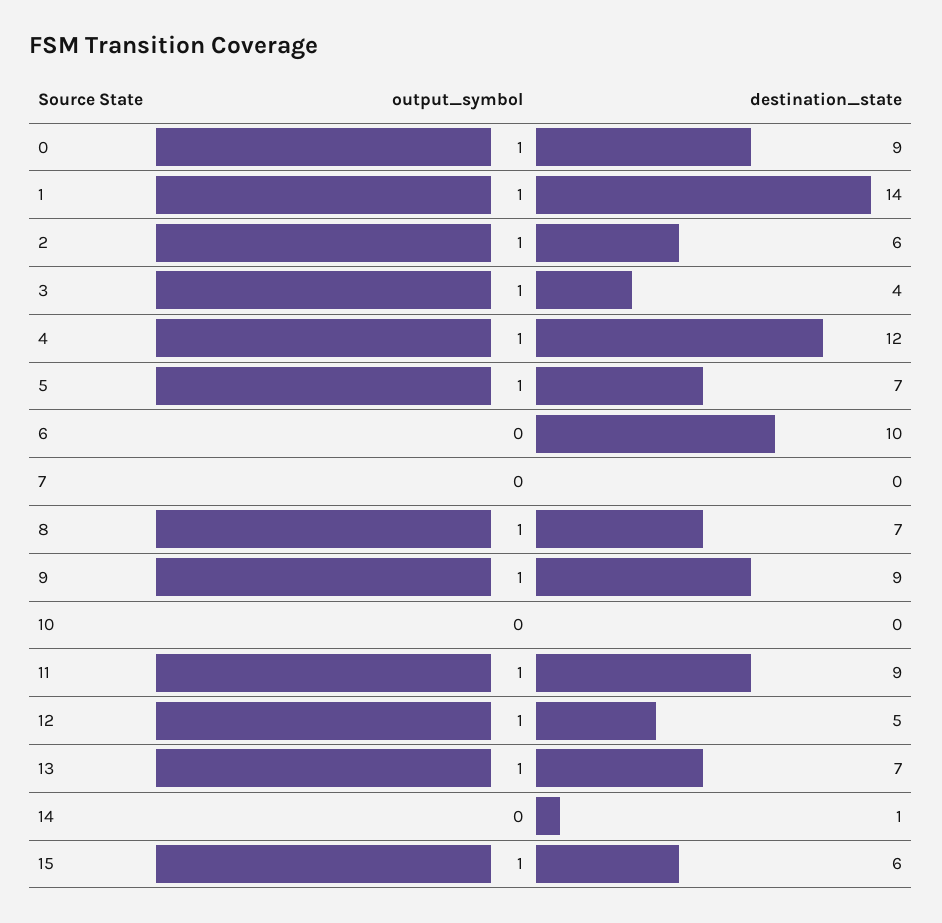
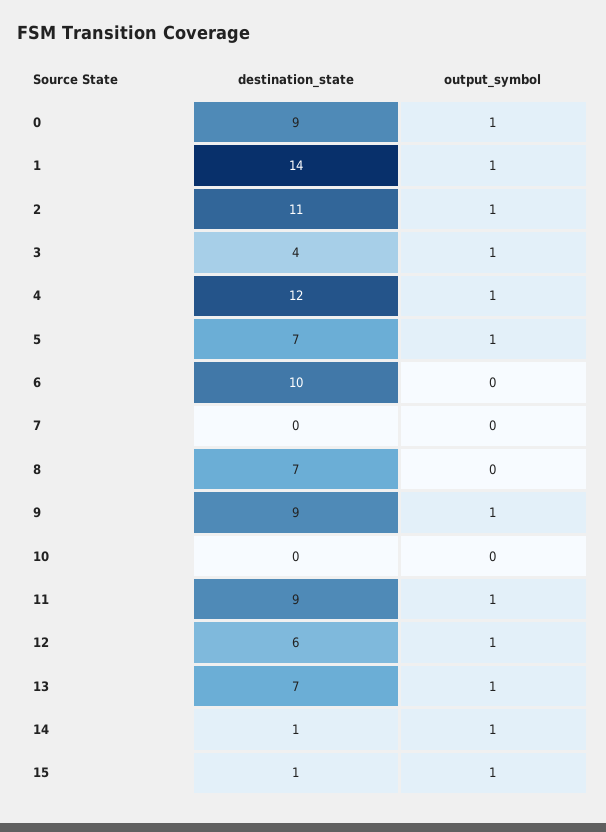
  {
    "output_symbol": {
      "0": 1,
      "1": 1,
      "2": 1,
      "3": 1,
      "4": 1,
      "5": 1,
      "6": 0,
      "7": 0,
-     "8": 1,
+     "8": 0,
      "9": 1,
      "10": 0,
      "11": 1,
      "12": 1,
      "13": 1,
-     "14": 0,
+     "14": 1,
      "15": 1
    },
    "destination_state": {
      "0": 9,
      "1": 14,
-     "2": 6,
+     "2": 11,
      "3": 4,
      "4": 12,
      "5": 7,
      "6": 10,
      "7": 0,
      "8": 7,
      "9": 9,
      "10": 0,
      "11": 9,
-     "12": 5,
+     "12": 6,
      "13": 7,
      "14": 1,
-     "15": 6
+     "15": 1
    }
  }

